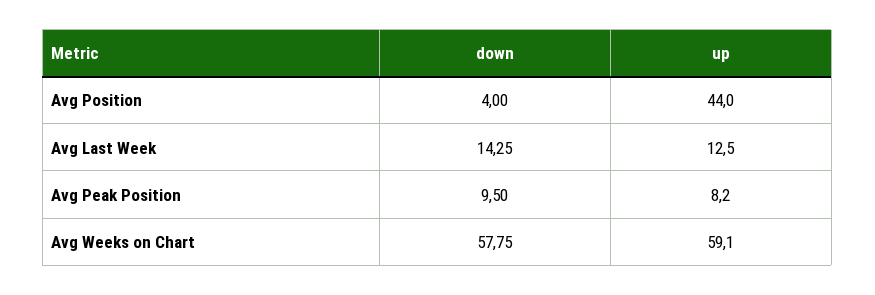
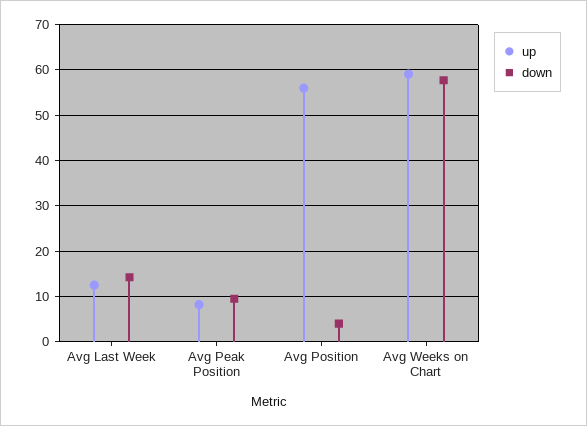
  {
    "down": {
      "Avg Position": 4,
      "Avg Last Week": 14.25,
      "Avg Peak Position": 9.5,
      "Avg Weeks on Chart": 57.75
    },
    "up": {
-     "Avg Position": 44,
+     "Avg Position": 56,
      "Avg Last Week": 12.5,
      "Avg Peak Position": 8.2,
      "Avg Weeks on Chart": 59.1
    }
  }

